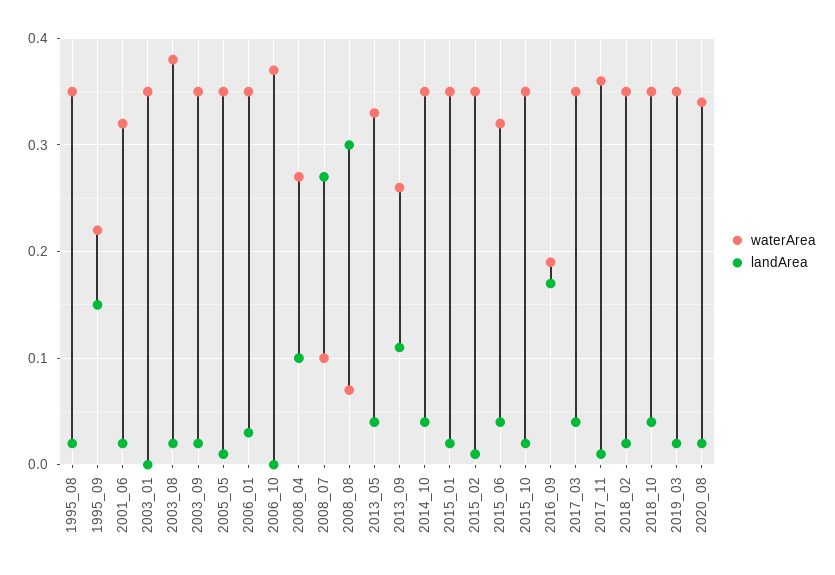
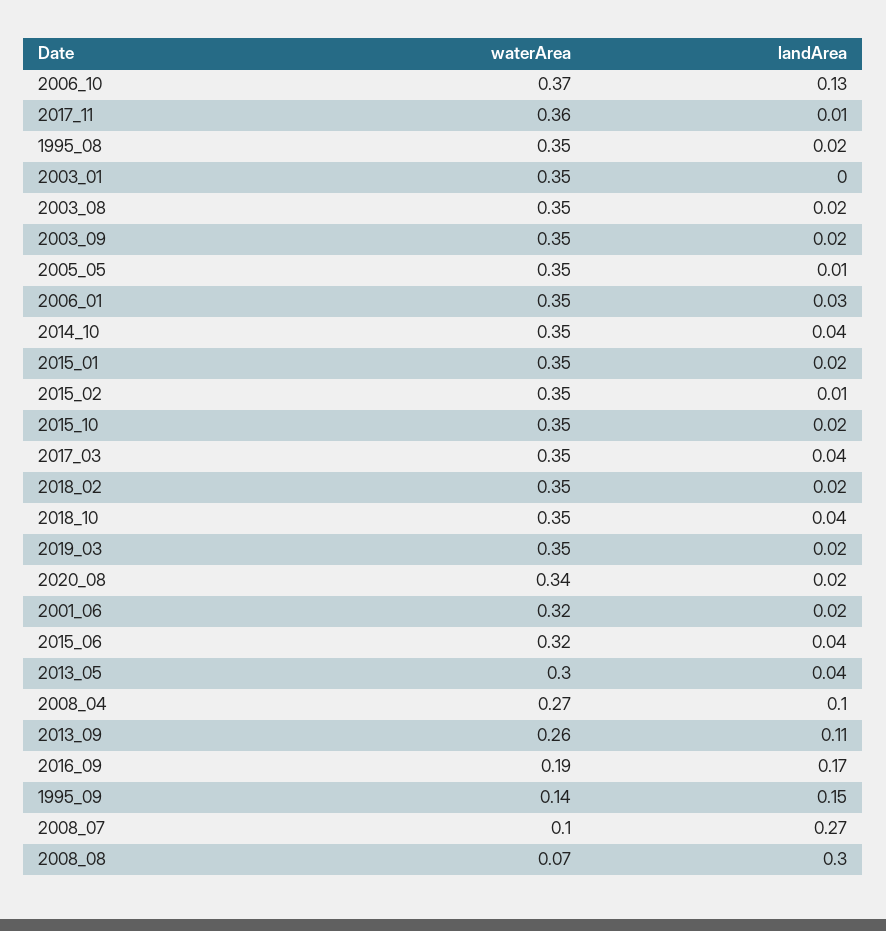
  {
    "waterArea": {
      "1995_08": 0.35,
-     "1995_09": 0.22,
+     "1995_09": 0.14,
      "2001_06": 0.32,
      "2003_01": 0.35,
-     "2003_08": 0.38,
+     "2003_08": 0.35,
      "2003_09": 0.35,
      "2005_05": 0.35,
      "2006_01": 0.35,
      "2006_10": 0.37,
      "2008_04": 0.27,
      "2008_07": 0.1,
      "2008_08": 0.07,
-     "2013_05": 0.33,
+     "2013_05": 0.3,
      "2013_09": 0.26,
      "2014_10": 0.35,
      "2015_01": 0.35,
      "2015_02": 0.35,
      "2015_06": 0.32,
      "2015_10": 0.35,
      "2016_09": 0.19,
      "2017_03": 0.35,
      "2017_11": 0.36,
      "2018_02": 0.35,
      "2018_10": 0.35,
      "2019_03": 0.35,
      "2020_08": 0.34
    },
    "landArea": {
      "1995_08": 0.02,
      "1995_09": 0.15,
      "2001_06": 0.02,
      "2003_01": 0,
      "2003_08": 0.02,
      "2003_09": 0.02,
      "2005_05": 0.01,
      "2006_01": 0.03,
-     "2006_10": 0,
+     "2006_10": 0.13,
      "2008_04": 0.1,
      "2008_07": 0.27,
      "2008_08": 0.3,
      "2013_05": 0.04,
      "2013_09": 0.11,
      "2014_10": 0.04,
      "2015_01": 0.02,
      "2015_02": 0.01,
      "2015_06": 0.04,
      "2015_10": 0.02,
      "2016_09": 0.17,
      "2017_03": 0.04,
      "2017_11": 0.01,
      "2018_02": 0.02,
      "2018_10": 0.04,
      "2019_03": 0.02,
      "2020_08": 0.02
    }
  }

